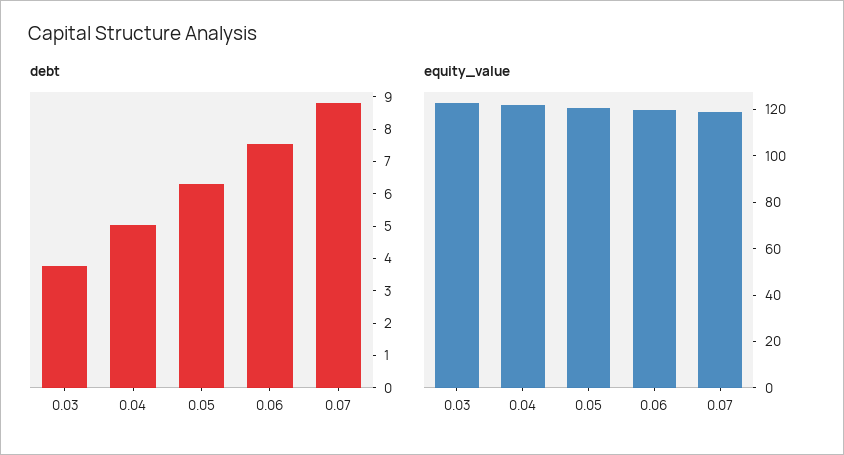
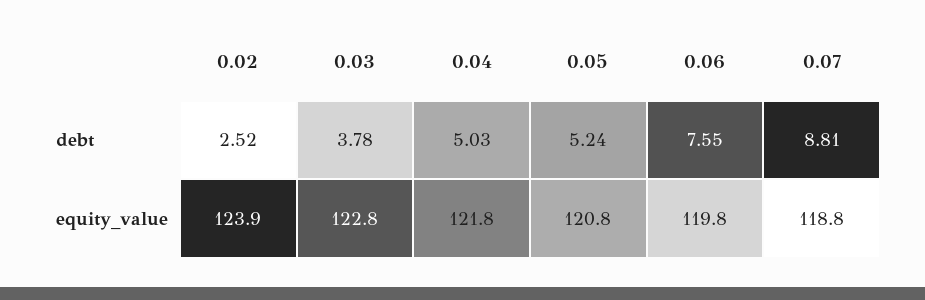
  {
    "debt": {
      "0.03": 3.78,
      "0.04": 5.03,
-     "0.05": 6.25,
+     "0.05": 5.24,
      "0.06": 7.55,
-     "0.07": 8.81
+     "0.07": 8.81,
+     "0.02": 2.52
    },
    "equity_value": {
      "0.03": 122.8,
      "0.04": 121.8,
      "0.05": 120.8,
      "0.06": 119.8,
-     "0.07": 118.8
+     "0.07": 118.8,
+     "0.02": 123.9
    }
  }

